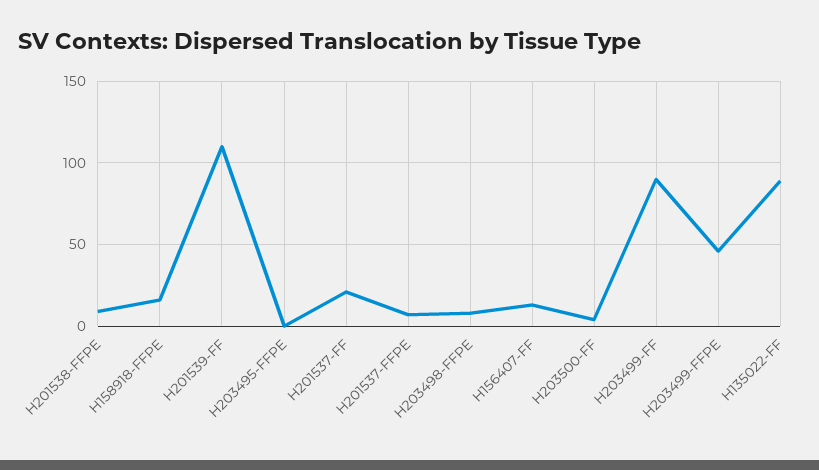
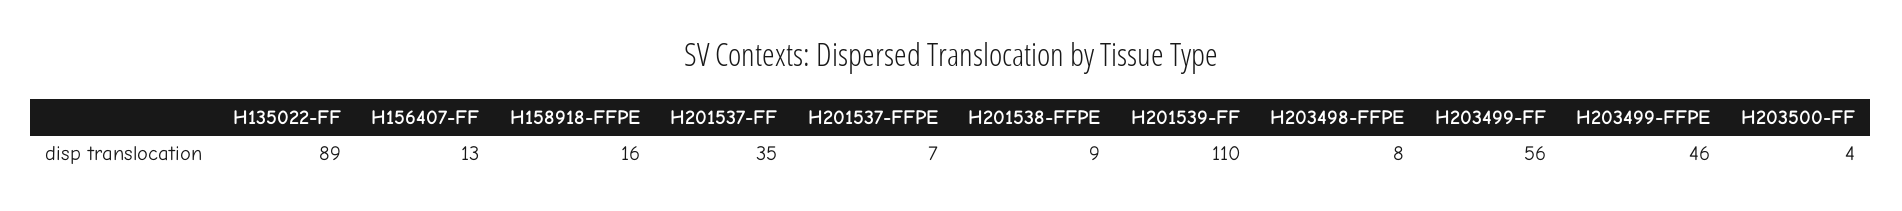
  {
    "H201538-FFPE": 9,
    "H158918-FFPE": 16,
    "H201539-FF": 110,
-   "H203495-FFPE": 0,
-   "H201537-FF": 20,
+   "H201537-FF": 35,
    "H201537-FFPE": 7,
    "H203498-FFPE": 8,
    "H156407-FF": 13,
    "H203500-FF": 4,
-   "H203499-FF": 90,
+   "H203499-FF": 56,
    "H203499-FFPE": 46,
    "H135022-FF": 89
  }

